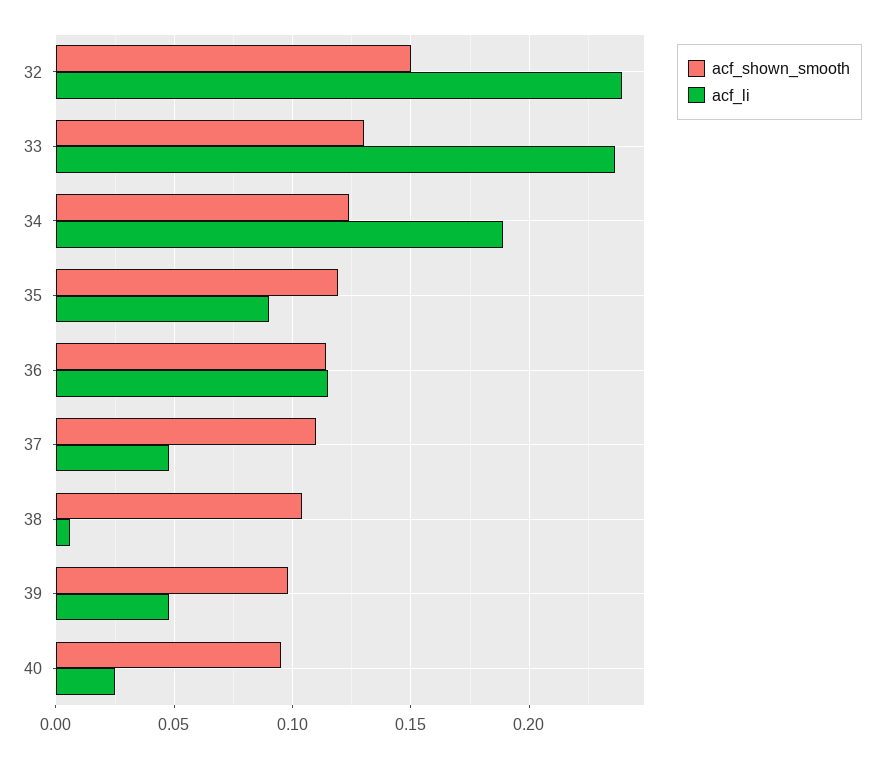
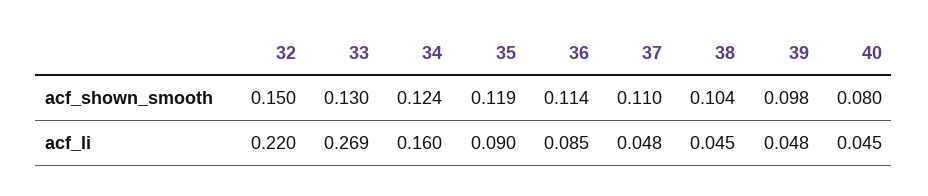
  {
    "acf_shown_smooth": {
      "32": 0.15,
      "33": 0.13,
      "34": 0.124,
      "35": 0.119,
      "36": 0.114,
      "37": 0.11,
      "38": 0.104,
      "39": 0.098,
-     "40": 0.095
+     "40": 0.08
    },
    "acf_li": {
-     "32": 0.24,
+     "32": 0.22,
-     "33": 0.235,
+     "33": 0.269,
-     "34": 0.19,
+     "34": 0.16,
      "35": 0.09,
-     "36": 0.115,
+     "36": 0.085,
      "37": 0.048,
-     "38": 0.005,
+     "38": 0.045,
      "39": 0.048,
-     "40": 0.025
+     "40": 0.045
    }
  }

